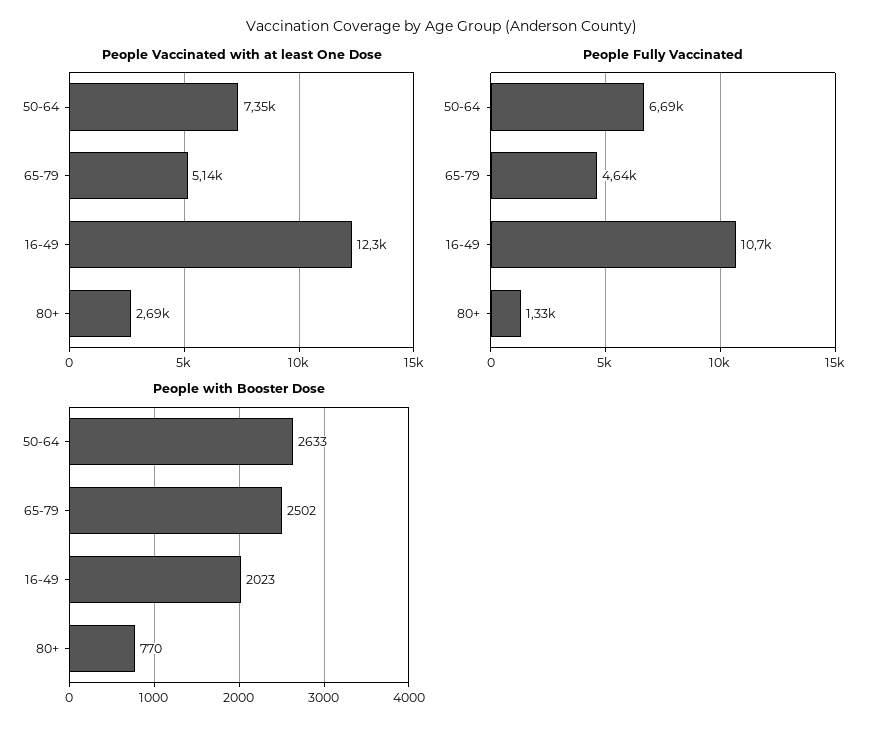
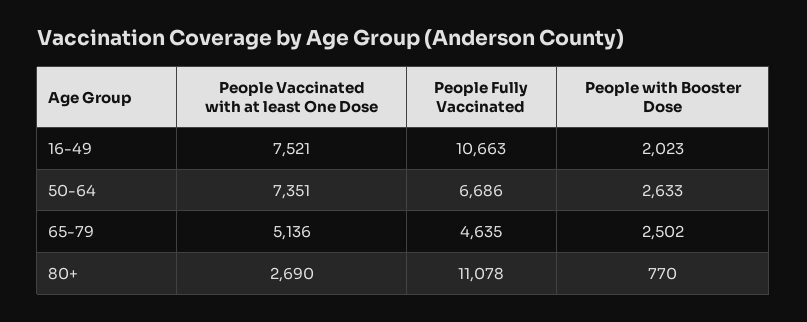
  {
    "People Vaccinated with at least One Dose": {
      "50-64": 7351,
      "65-79": 5136,
-     "16-49": 12300,
+     "16-49": 7521,
      "80+": 2690
    },
    "People Fully Vaccinated": {
      "50-64": 6686,
      "65-79": 4635,
      "16-49": 10663,
-     "80+": 1330
+     "80+": 11078
    },
    "People with Booster Dose": {
      "50-64": 2633,
      "65-79": 2502,
      "16-49": 2023,
      "80+": 770
    }
  }

